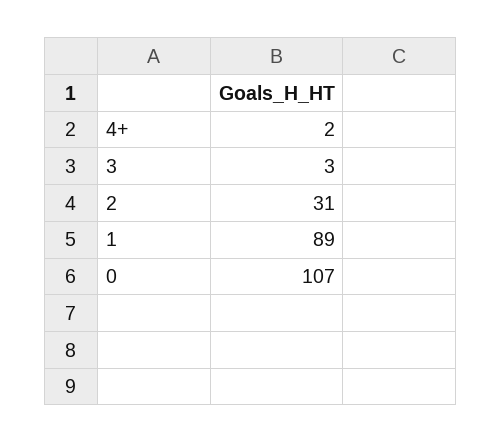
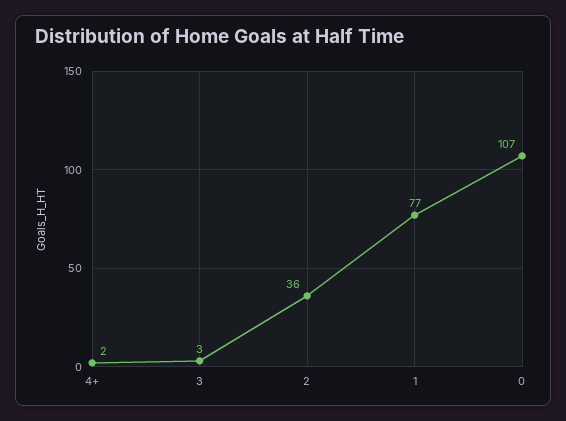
  {
    "4+": 2,
    "3": 3,
-   "2": 31,
+   "2": 36,
-   "1": 89,
+   "1": 77,
    "0": 107
  }

